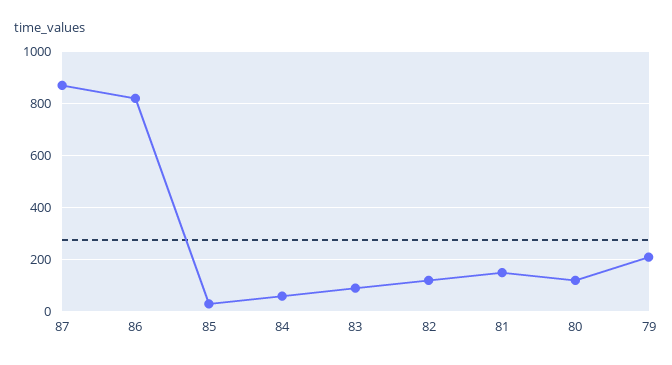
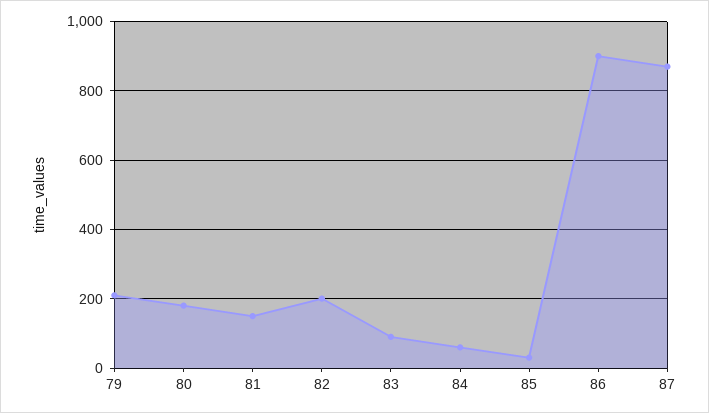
  {
    "87": 880,
-   "86": 825,
+   "86": 900,
    "85": 40,
    "84": 60,
    "83": 100,
-   "82": 125,
+   "82": 200,
    "81": 160,
-   "80": 125,
+   "80": 180,
    "79": 220
  }

